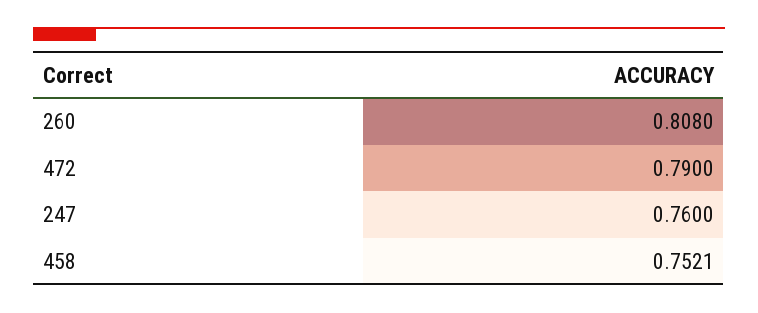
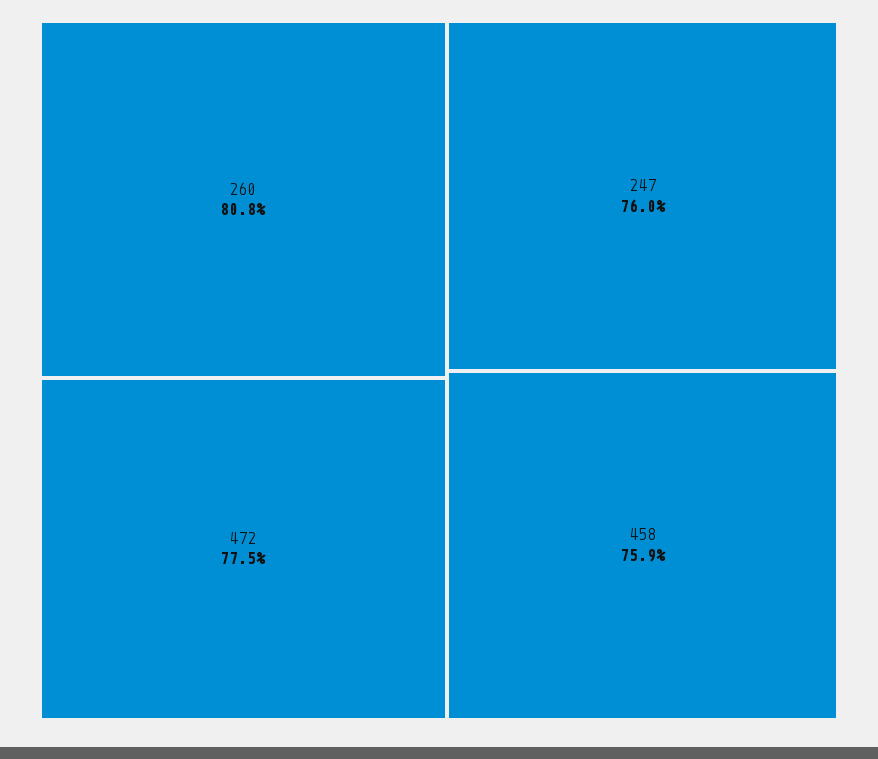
  {
    "260": 0.808,
-   "472": 0.79,
+   "472": 0.775,
    "247": 0.76,
-   "458": 0.7521
+   "458": 0.759
  }

